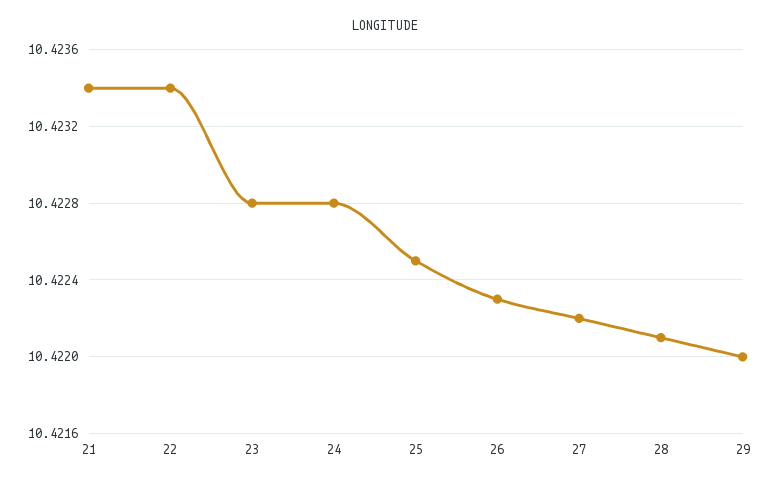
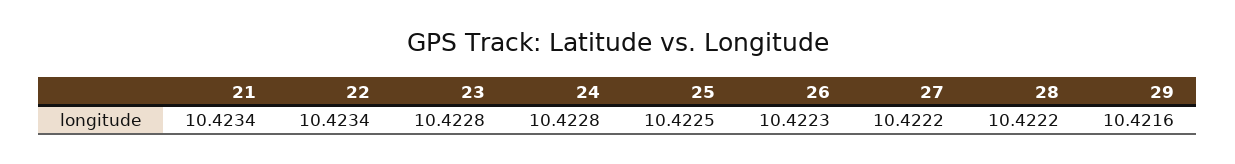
  {
    "21": 10.4234,
    "22": 10.4234,
    "23": 10.4228,
    "24": 10.4228,
    "25": 10.4225,
    "26": 10.4223,
    "27": 10.4222,
-   "28": 10.4221,
+   "28": 10.4222,
-   "29": 10.422
+   "29": 10.4216
  }

